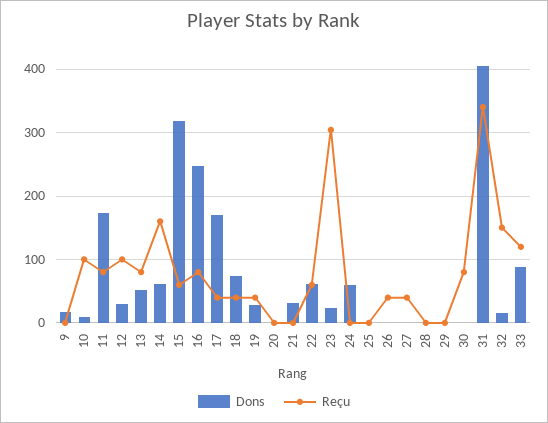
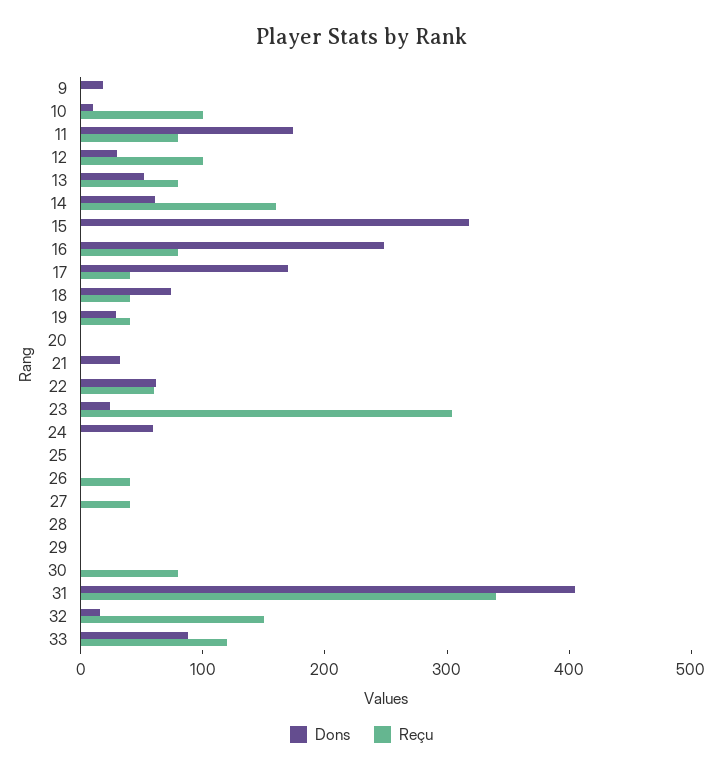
  {
    "Dons": {
      "9": 20,
      "10": 10,
      "11": 170,
      "12": 30,
      "13": 50,
      "14": 60,
      "15": 320,
      "16": 250,
      "17": 170,
      "18": 70,
      "19": 30,
      "20": 0,
      "21": 30,
      "22": 60,
      "23": 20,
      "24": 60,
      "25": 0,
      "26": 0,
      "27": 0,
      "28": 0,
      "29": 0,
      "30": 0,
      "31": 410,
      "32": 20,
      "33": 90
    },
    "Reçu": {
      "9": 0,
      "10": 100,
      "11": 80,
      "12": 100,
      "13": 80,
      "14": 160,
-     "15": 60,
+     "15": 0,
      "16": 80,
      "17": 40,
      "18": 40,
      "19": 40,
      "20": 0,
      "21": 0,
      "22": 60,
      "23": 300,
      "24": 0,
      "25": 0,
      "26": 40,
      "27": 40,
      "28": 0,
      "29": 0,
      "30": 80,
      "31": 340,
      "32": 150,
      "33": 120
    }
  }

